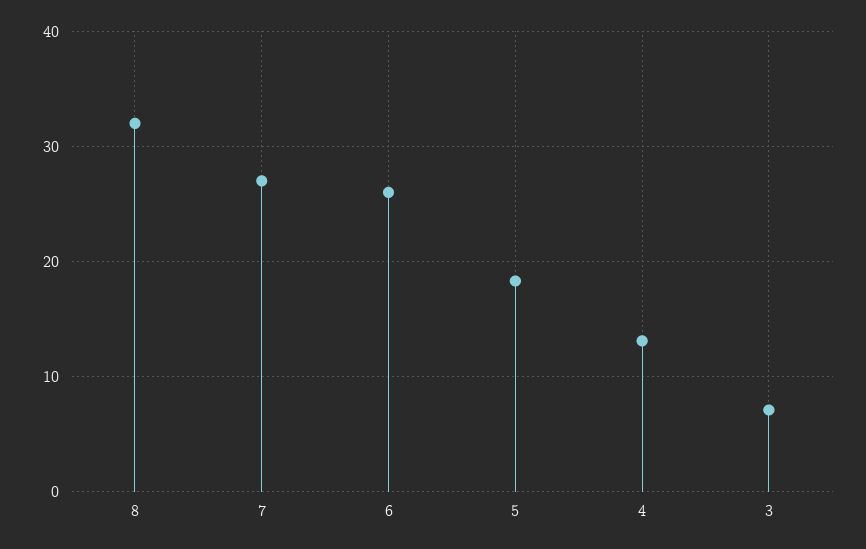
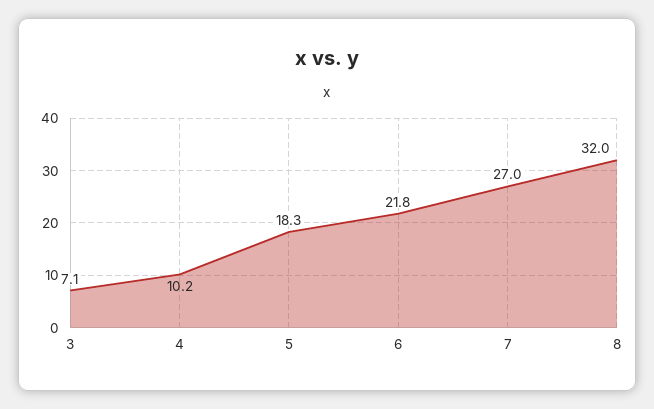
  {
    "8": 32,
    "7": 27,
-   "6": 26,
+   "6": 21.8,
    "5": 18.3,
-   "4": 13,
+   "4": 10.2,
    "3": 7.1
  }

